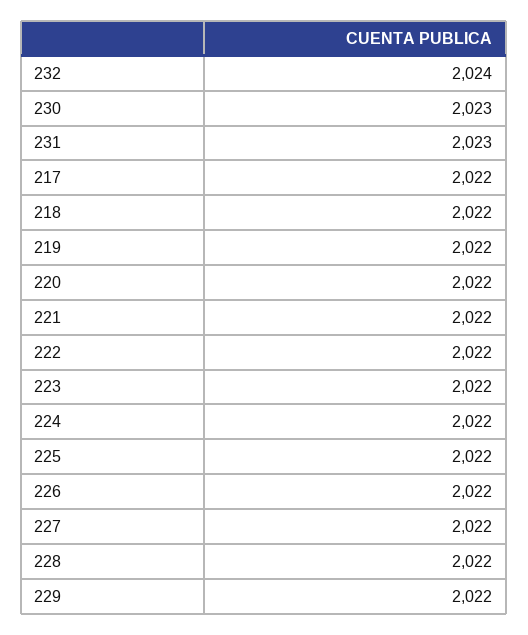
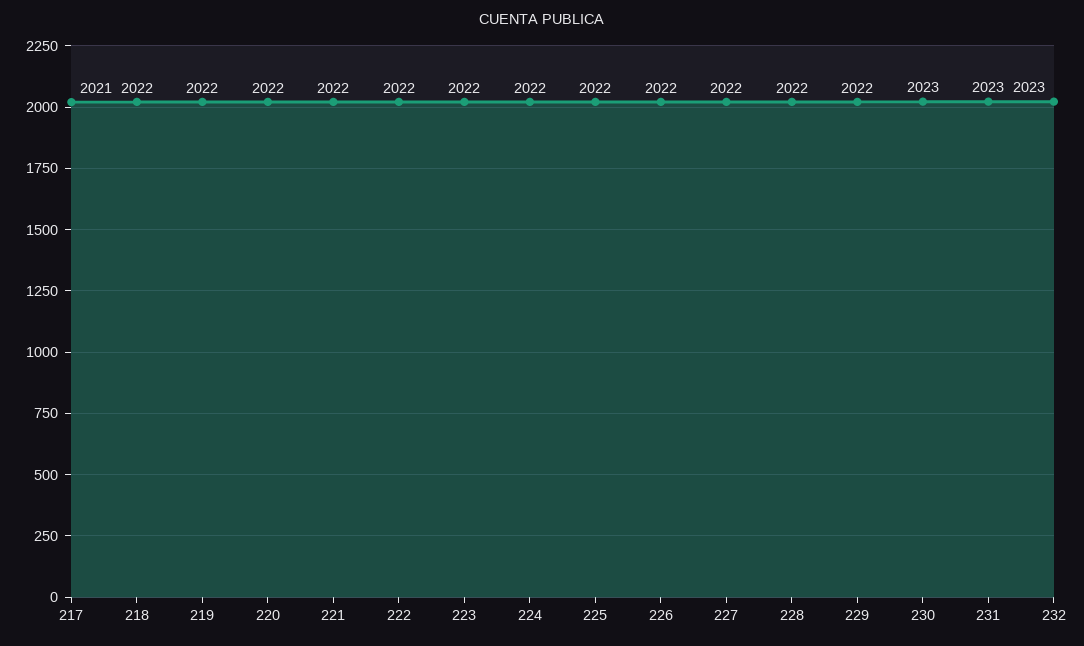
  {
-   "232": 2024,
+   "232": 2023,
    "230": 2023,
    "231": 2023,
-   "217": 2022,
+   "217": 2021,
    "218": 2022,
    "219": 2022,
    "220": 2022,
    "221": 2022,
    "222": 2022,
    "223": 2022,
    "224": 2022,
    "225": 2022,
    "226": 2022,
    "227": 2022,
    "228": 2022,
    "229": 2022
  }

